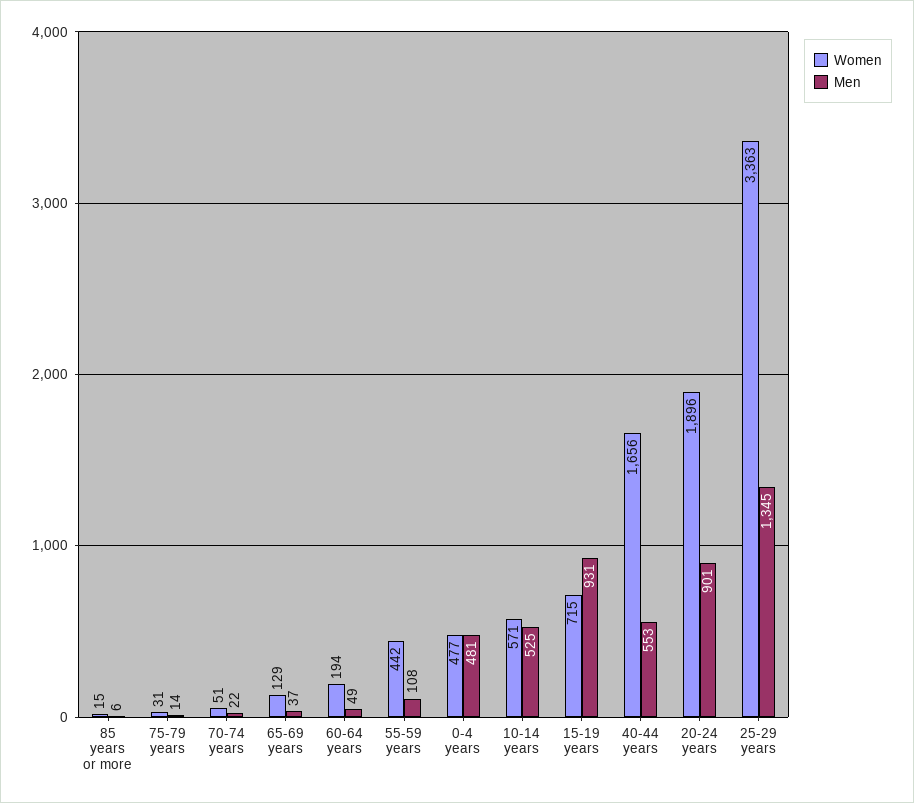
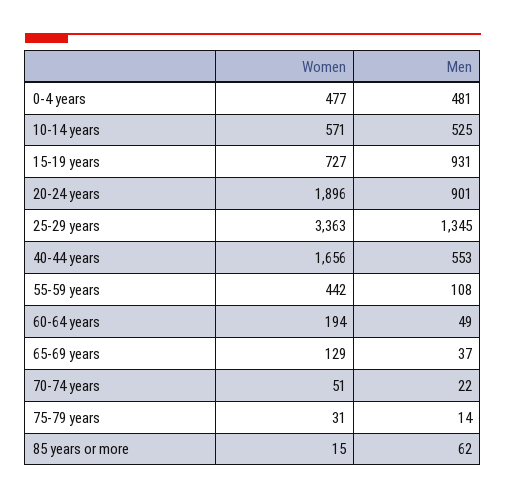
  {
    "Women": {
      "85 years or more": 15,
      "75-79 years": 31,
      "70-74 years": 51,
      "65-69 years": 129,
      "60-64 years": 194,
      "55-59 years": 442,
      "0-4 years": 477,
      "10-14 years": 571,
-     "15-19 years": 715,
+     "15-19 years": 727,
      "40-44 years": 1656,
      "20-24 years": 1896,
      "25-29 years": 3363
    },
    "Men": {
-     "85 years or more": 6,
+     "85 years or more": 62,
      "75-79 years": 14,
      "70-74 years": 22,
      "65-69 years": 37,
      "60-64 years": 49,
      "55-59 years": 108,
      "0-4 years": 481,
      "10-14 years": 525,
      "15-19 years": 931,
      "40-44 years": 553,
      "20-24 years": 901,
      "25-29 years": 1345
    }
  }

